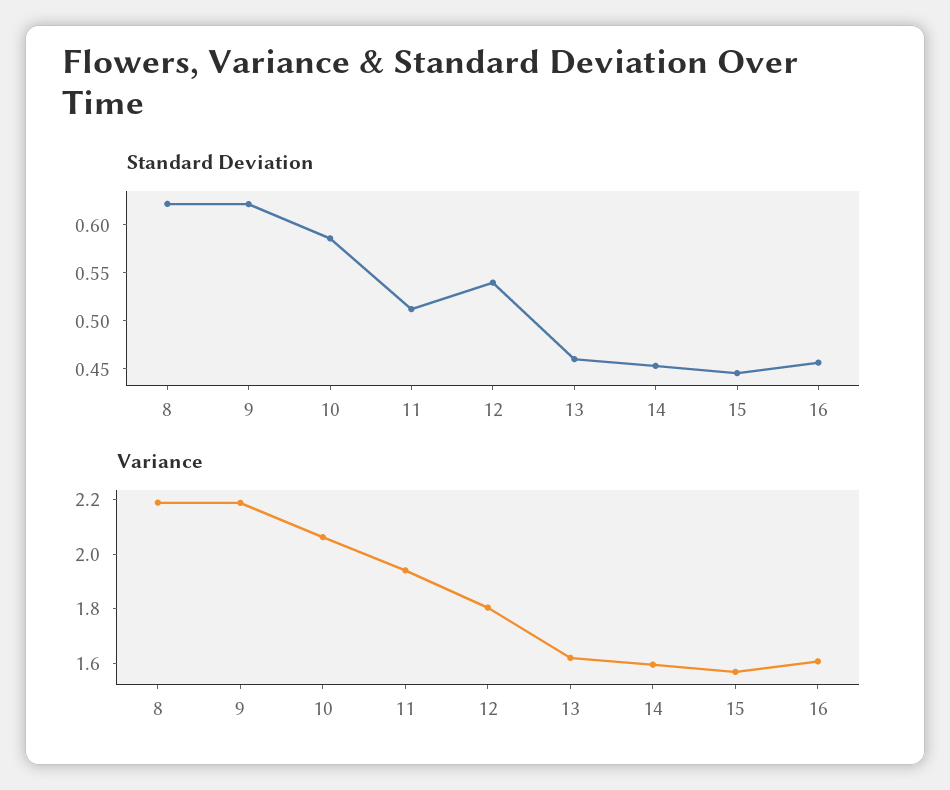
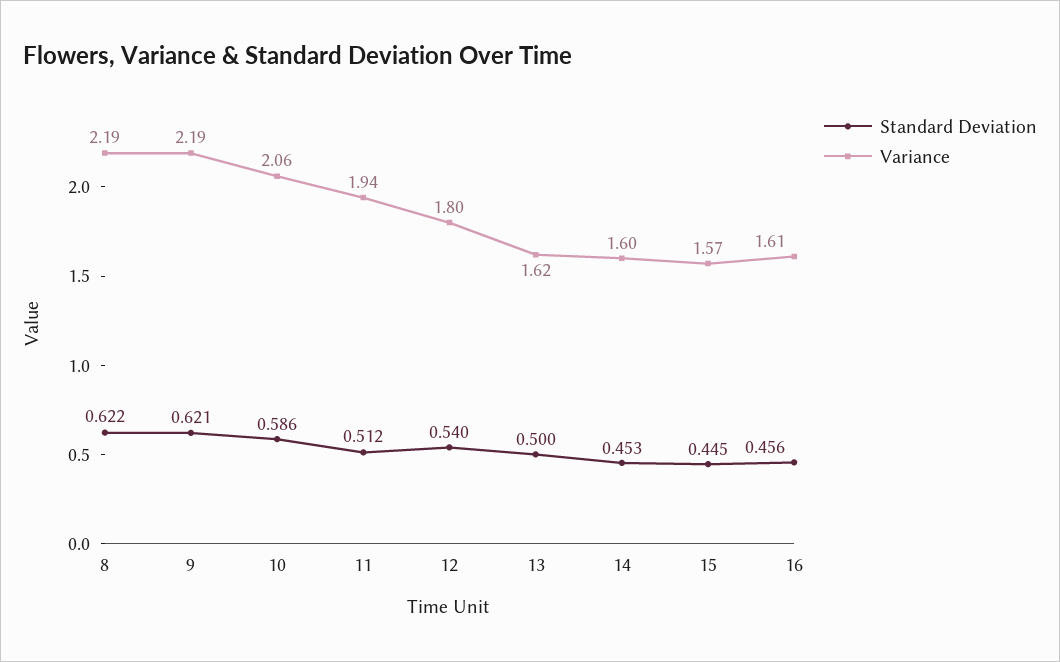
  {
    "Standard Deviation": {
      "8": 0.622,
      "9": 0.621,
      "10": 0.586,
      "11": 0.512,
      "12": 0.54,
-     "13": 0.46,
+     "13": 0.5,
      "14": 0.453,
      "15": 0.445,
      "16": 0.456
    },
    "Variance": {
      "8": 2.19,
      "9": 2.19,
      "10": 2.06,
      "11": 1.94,
      "12": 1.8,
      "13": 1.62,
      "14": 1.6,
      "15": 1.57,
      "16": 1.61
    }
  }

